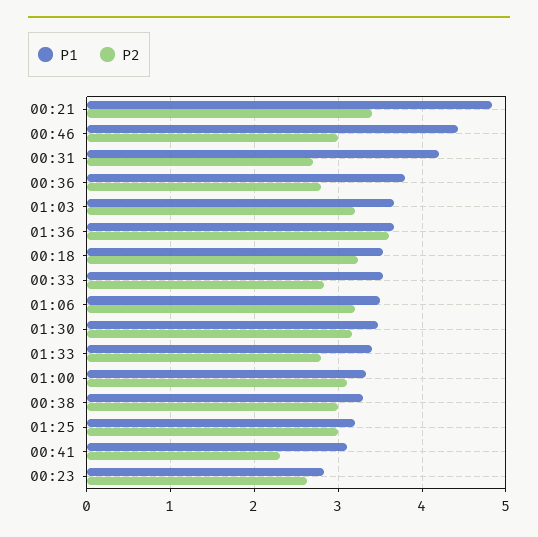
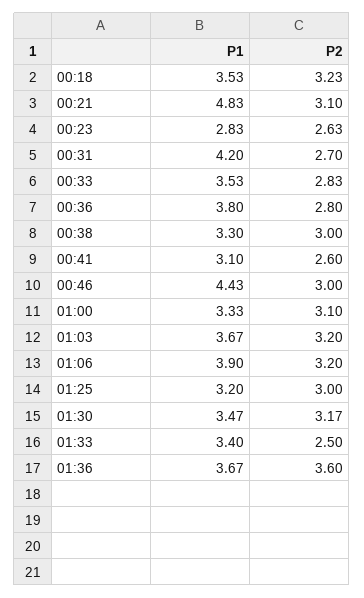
  {
    "P1": {
      "00:21": 4.83,
      "00:46": 4.43,
      "00:31": 4.2,
      "00:36": 3.8,
      "01:03": 3.67,
      "01:36": 3.67,
      "00:18": 3.53,
      "00:33": 3.53,
-     "01:06": 3.5,
+     "01:06": 3.9,
      "01:30": 3.47,
      "01:33": 3.4,
      "01:00": 3.33,
      "00:38": 3.3,
      "01:25": 3.2,
      "00:41": 3.1,
      "00:23": 2.83
    },
    "P2": {
-     "00:21": 3.4,
+     "00:21": 3.1,
      "00:46": 3,
      "00:31": 2.7,
      "00:36": 2.8,
      "01:03": 3.2,
      "01:36": 3.6,
      "00:18": 3.23,
      "00:33": 2.83,
      "01:06": 3.2,
      "01:30": 3.17,
-     "01:33": 2.8,
+     "01:33": 2.5,
      "01:00": 3.1,
      "00:38": 3,
      "01:25": 3,
-     "00:41": 2.3,
+     "00:41": 2.6,
      "00:23": 2.63
    }
  }

